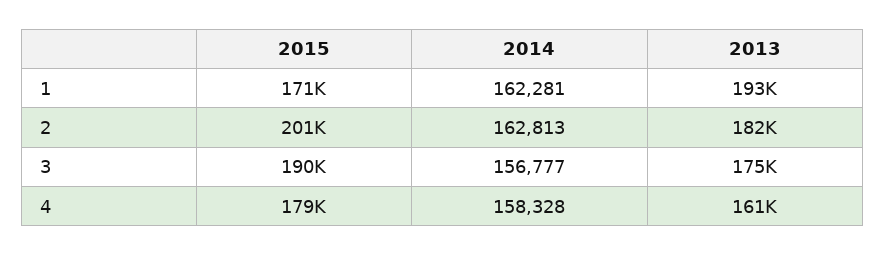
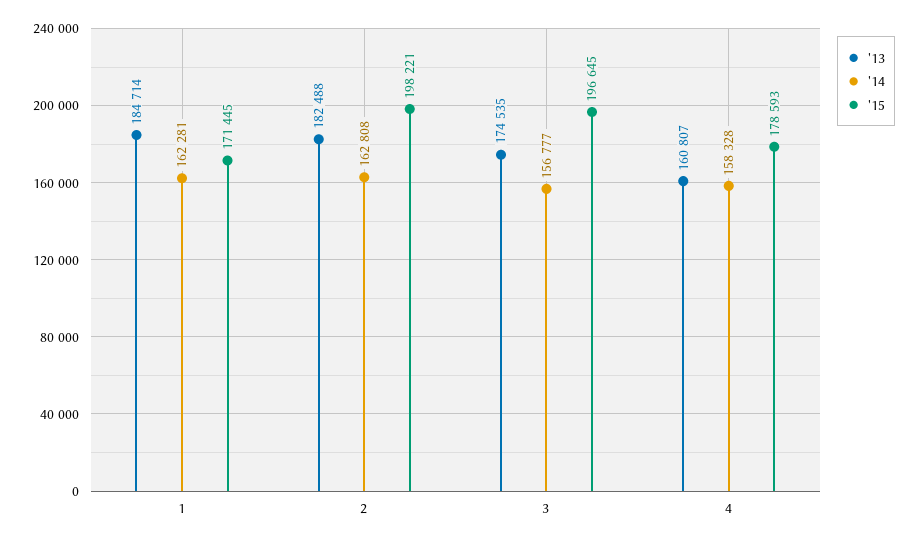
  {
    "2015": {
      "1": 171445,
-     "2": 201000,
+     "2": 198221,
-     "3": 190000,
+     "3": 196645,
      "4": 178593
    },
    "2014": {
      "1": 162281,
-     "2": 162813,
+     "2": 162808,
      "3": 156777,
      "4": 158328
    },
    "2013": {
-     "1": 193000,
+     "1": 184714,
      "2": 182488,
      "3": 174535,
      "4": 160807
    }
  }

